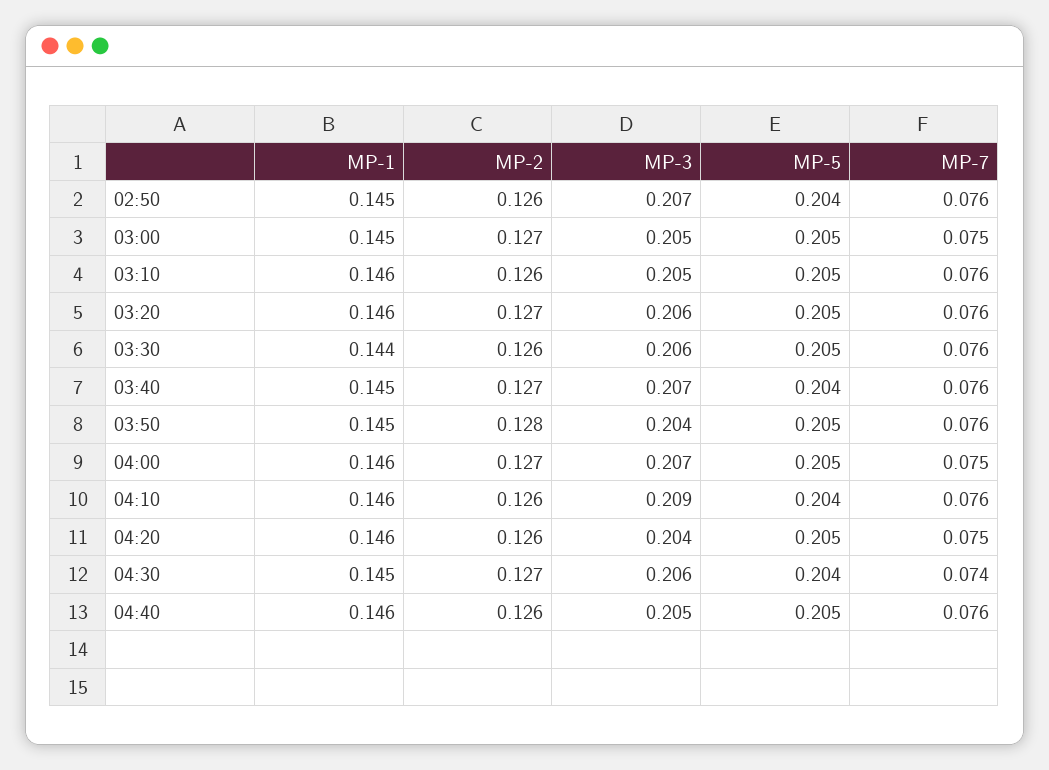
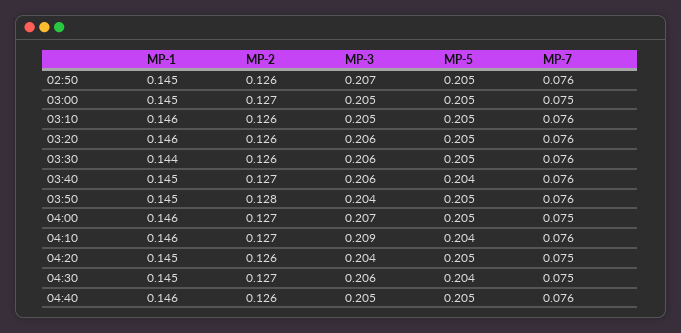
  {
    "MP-1": {
      "02:50": 0.145,
      "03:00": 0.145,
      "03:10": 0.146,
      "03:20": 0.146,
      "03:30": 0.144,
      "03:40": 0.145,
      "03:50": 0.145,
      "04:00": 0.146,
      "04:10": 0.146,
-     "04:20": 0.146,
+     "04:20": 0.145,
      "04:30": 0.145,
      "04:40": 0.146
    },
    "MP-2": {
      "02:50": 0.126,
      "03:00": 0.127,
      "03:10": 0.126,
-     "03:20": 0.127,
+     "03:20": 0.126,
      "03:30": 0.126,
      "03:40": 0.127,
      "03:50": 0.128,
      "04:00": 0.127,
-     "04:10": 0.126,
+     "04:10": 0.127,
      "04:20": 0.126,
      "04:30": 0.127,
      "04:40": 0.126
    },
    "MP-3": {
      "02:50": 0.207,
      "03:00": 0.205,
      "03:10": 0.205,
      "03:20": 0.206,
      "03:30": 0.206,
-     "03:40": 0.207,
+     "03:40": 0.206,
      "03:50": 0.204,
      "04:00": 0.207,
      "04:10": 0.209,
      "04:20": 0.204,
      "04:30": 0.206,
      "04:40": 0.205
    },
    "MP-5": {
-     "02:50": 0.204,
+     "02:50": 0.205,
      "03:00": 0.205,
      "03:10": 0.205,
      "03:20": 0.205,
      "03:30": 0.205,
      "03:40": 0.204,
      "03:50": 0.205,
      "04:00": 0.205,
      "04:10": 0.204,
      "04:20": 0.205,
      "04:30": 0.204,
      "04:40": 0.205
    },
    "MP-7": {
      "02:50": 0.076,
      "03:00": 0.075,
      "03:10": 0.076,
      "03:20": 0.076,
      "03:30": 0.076,
      "03:40": 0.076,
      "03:50": 0.076,
      "04:00": 0.075,
      "04:10": 0.076,
      "04:20": 0.075,
-     "04:30": 0.074,
+     "04:30": 0.075,
      "04:40": 0.076
    }
  }

